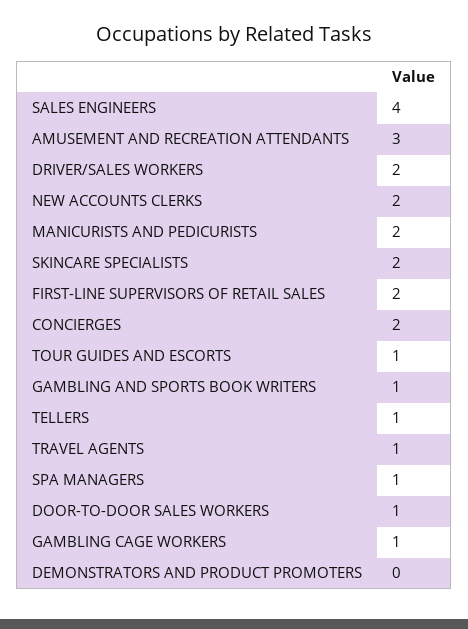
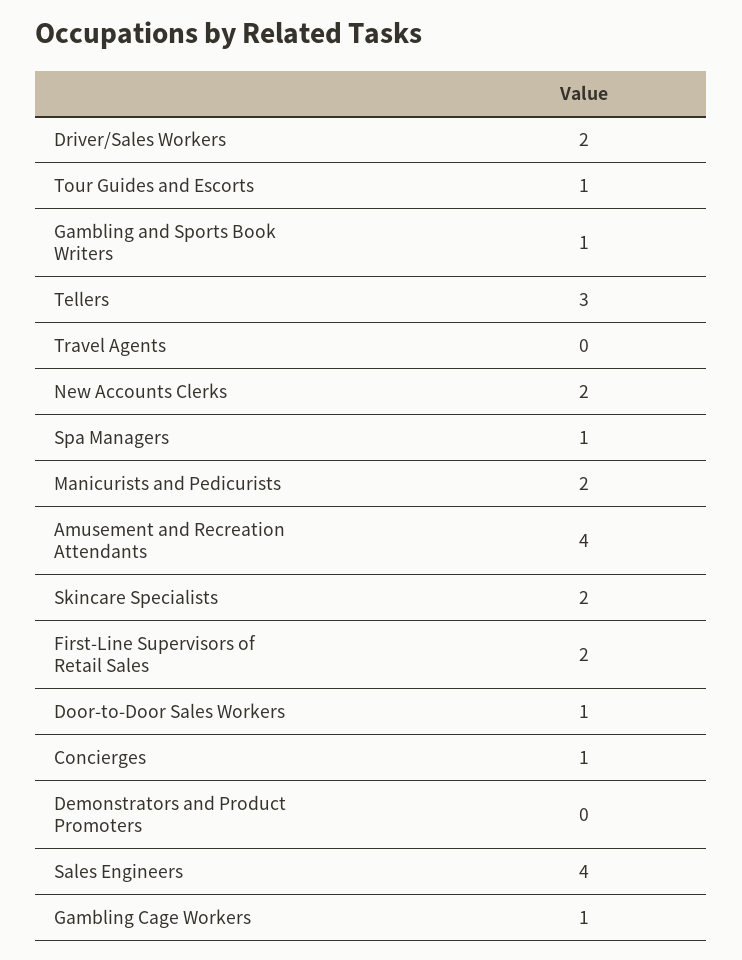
  {
    "SALES ENGINEERS": 4,
-   "AMUSEMENT AND RECREATION ATTENDANTS": 3,
+   "AMUSEMENT AND RECREATION ATTENDANTS": 4,
    "DRIVER/SALES WORKERS": 2,
    "NEW ACCOUNTS CLERKS": 2,
    "MANICURISTS AND PEDICURISTS": 2,
    "SKINCARE SPECIALISTS": 2,
    "FIRST-LINE SUPERVISORS OF RETAIL SALES": 2,
-   "CONCIERGES": 2,
+   "CONCIERGES": 1,
    "TOUR GUIDES AND ESCORTS": 1,
    "GAMBLING AND SPORTS BOOK WRITERS": 1,
-   "TELLERS": 1,
+   "TELLERS": 3,
-   "TRAVEL AGENTS": 1,
+   "TRAVEL AGENTS": 0,
    "SPA MANAGERS": 1,
    "DOOR-TO-DOOR SALES WORKERS": 1,
    "GAMBLING CAGE WORKERS": 1,
    "DEMONSTRATORS AND PRODUCT PROMOTERS": 0
  }

